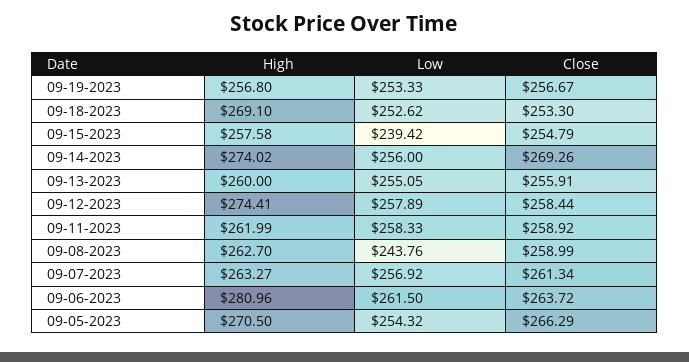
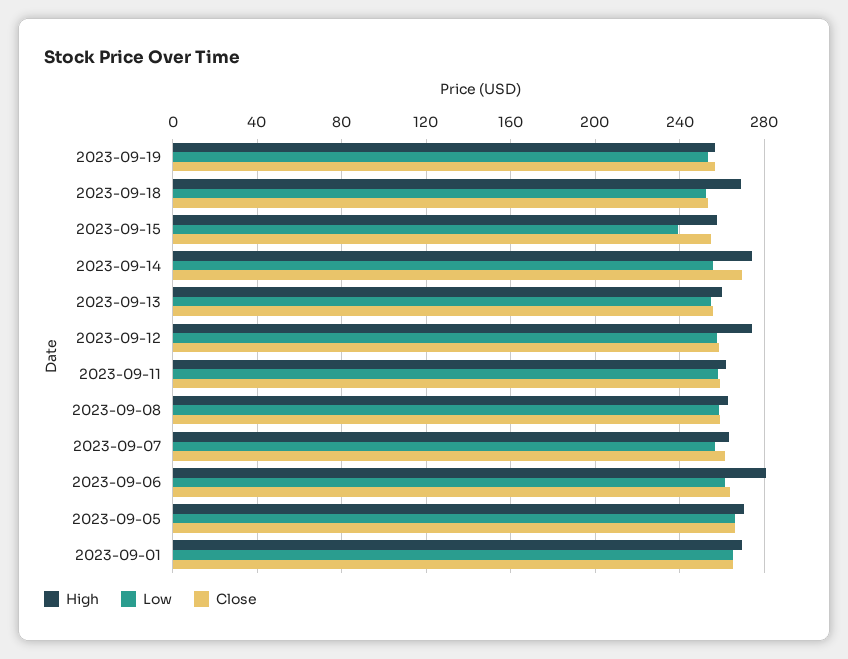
  {
    "High": {
      "09-19-2023": 256.8,
      "09-18-2023": 269.1,
      "09-15-2023": 257.58,
      "09-14-2023": 274.02,
      "09-13-2023": 260,
      "09-12-2023": 274.41,
      "09-11-2023": 261.99,
      "09-08-2023": 262.7,
      "09-07-2023": 263.27,
      "09-06-2023": 280.96,
-     "09-05-2023": 270.5
+     "09-05-2023": 270.5,
+     "2023-09-01": 270
    },
    "Low": {
      "09-19-2023": 253.33,
      "09-18-2023": 252.62,
      "09-15-2023": 239.42,
      "09-14-2023": 256,
      "09-13-2023": 255.05,
      "09-12-2023": 257.89,
      "09-11-2023": 258.33,
-     "09-08-2023": 243.76,
+     "09-08-2023": 260,
      "09-07-2023": 256.92,
      "09-06-2023": 261.5,
-     "09-05-2023": 254.32
+     "09-05-2023": 265,
+     "2023-09-01": 265
    },
    "Close": {
      "09-19-2023": 256.67,
      "09-18-2023": 253.3,
      "09-15-2023": 254.79,
      "09-14-2023": 269.26,
      "09-13-2023": 255.91,
      "09-12-2023": 258.44,
      "09-11-2023": 258.92,
      "09-08-2023": 258.99,
      "09-07-2023": 261.34,
      "09-06-2023": 263.72,
-     "09-05-2023": 266.29
+     "09-05-2023": 266.29,
+     "2023-09-01": 265
    }
  }

